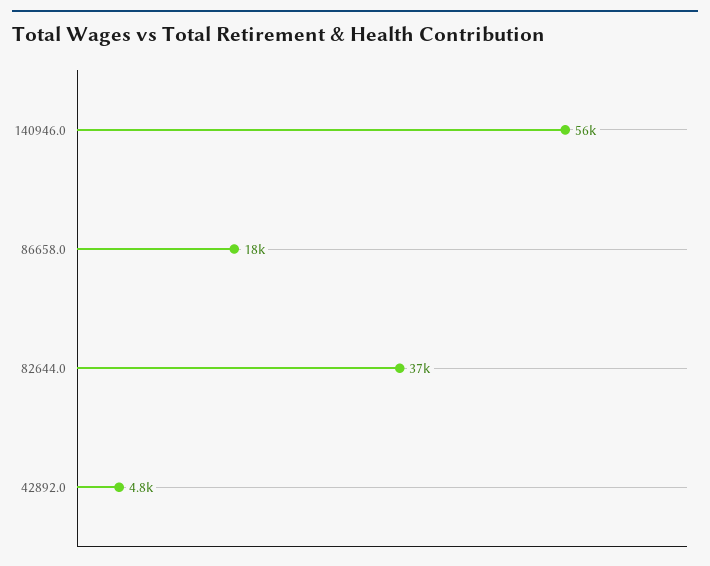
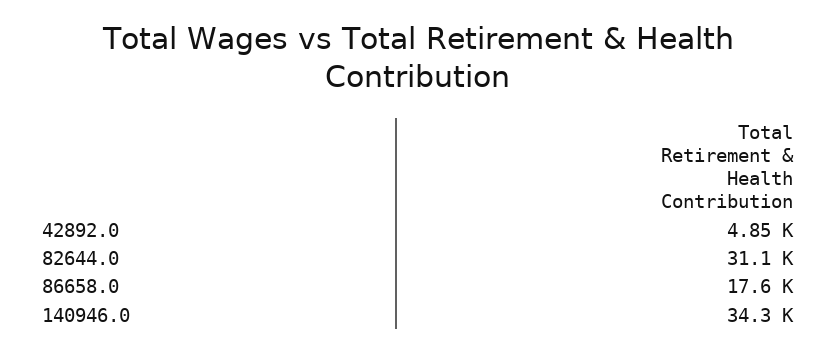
  {
-   "140946.0": 56000,
+   "140946.0": 34300,
    "86658.0": 17600,
-   "82644.0": 37000,
+   "82644.0": 31100,
    "42892.0": 4850
  }

